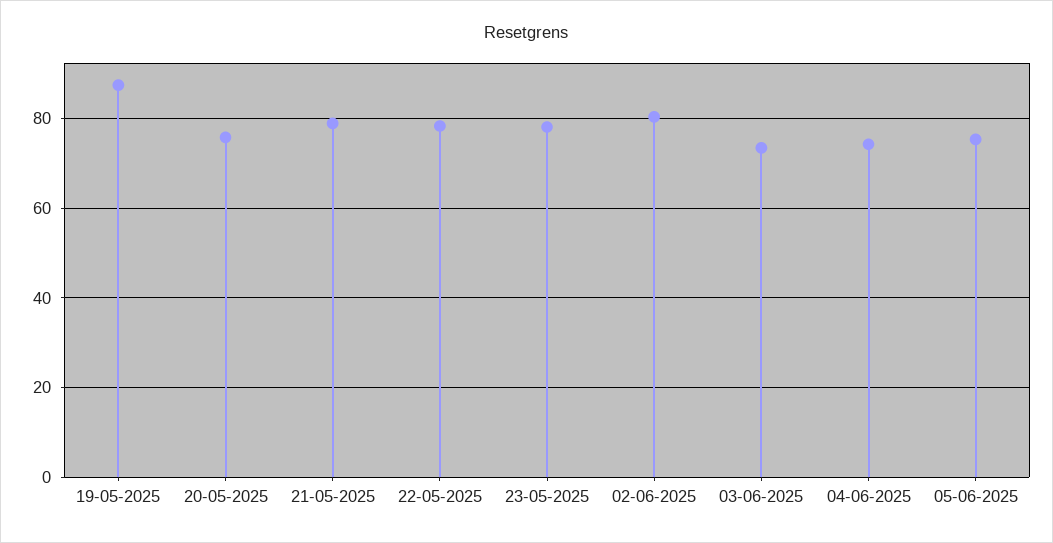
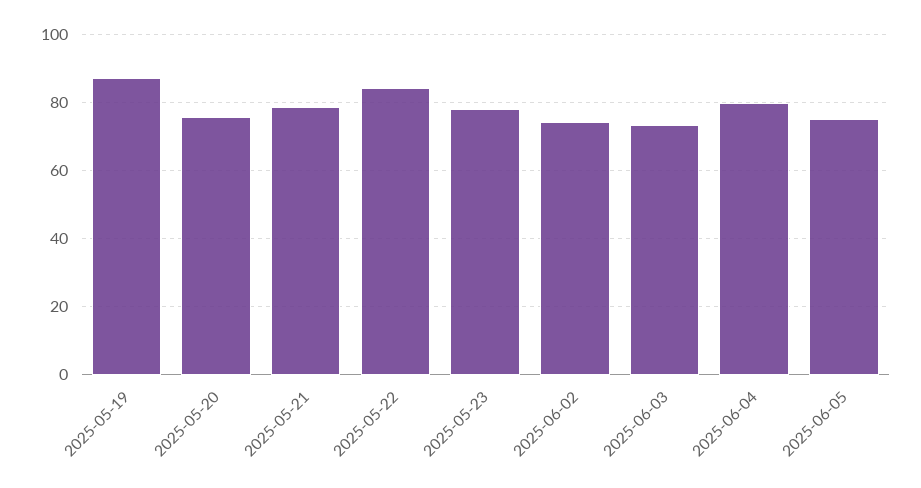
  {
    "19-05-2025": 88,
    "20-05-2025": 76,
    "21-05-2025": 78,
-   "22-05-2025": 78,
+   "22-05-2025": 84,
    "23-05-2025": 78,
-   "02-06-2025": 80,
+   "02-06-2025": 74,
    "03-06-2025": 74,
-   "04-06-2025": 74,
+   "04-06-2025": 80,
    "05-06-2025": 76
  }

